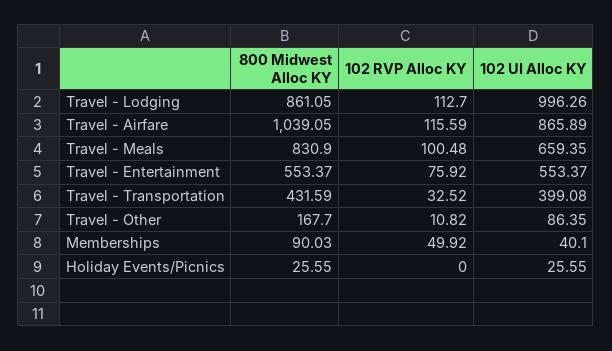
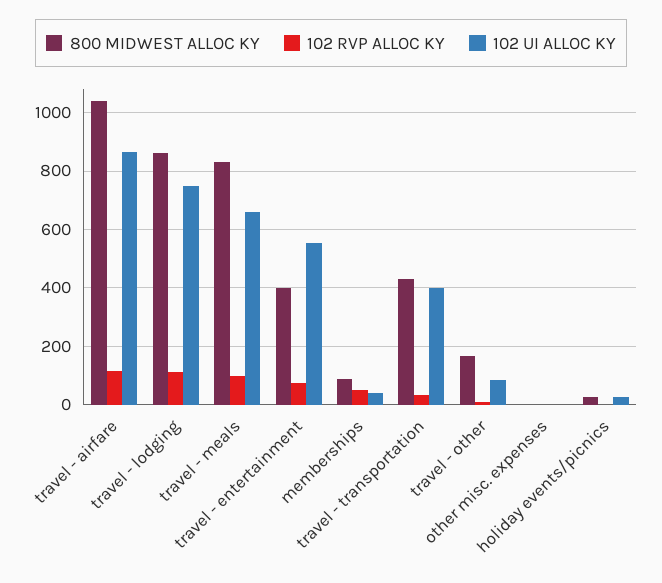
  {
    "800 Midwest Alloc KY": {
      "Travel - Lodging": 861.05,
      "Travel - Airfare": 1039.05,
      "Travel - Meals": 830.9,
-     "Travel - Entertainment": 553.37,
+     "Travel - Entertainment": 400,
      "Travel - Transportation": 431.59,
      "Travel - Other": 167.7,
      "Memberships": 90.03,
-     "Holiday Events/Picnics": 25.55
+     "Holiday Events/Picnics": 25.55,
+     "other misc. expenses": 0
    },
    "102 RVP Alloc KY": {
      "Travel - Lodging": 112.7,
      "Travel - Airfare": 115.59,
      "Travel - Meals": 100.48,
      "Travel - Entertainment": 75.92,
      "Travel - Transportation": 32.52,
      "Travel - Other": 10.82,
      "Memberships": 49.92,
-     "Holiday Events/Picnics": 0
+     "Holiday Events/Picnics": 0,
+     "other misc. expenses": 0
    },
    "102 UI Alloc KY": {
-     "Travel - Lodging": 996.26,
+     "Travel - Lodging": 750,
      "Travel - Airfare": 865.89,
      "Travel - Meals": 659.35,
      "Travel - Entertainment": 553.37,
      "Travel - Transportation": 399.08,
      "Travel - Other": 86.35,
      "Memberships": 40.1,
-     "Holiday Events/Picnics": 25.55
+     "Holiday Events/Picnics": 25.55,
+     "other misc. expenses": 0
    }
  }

